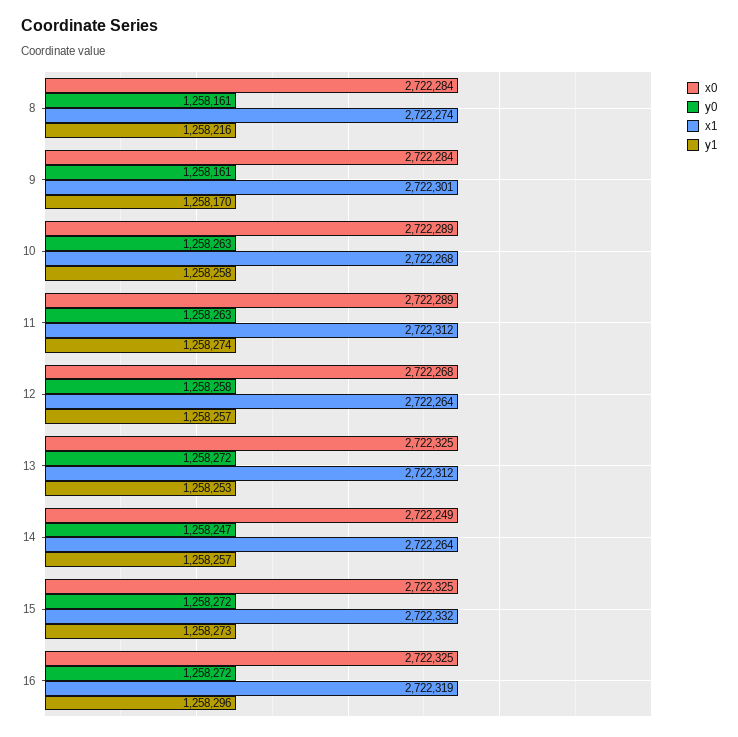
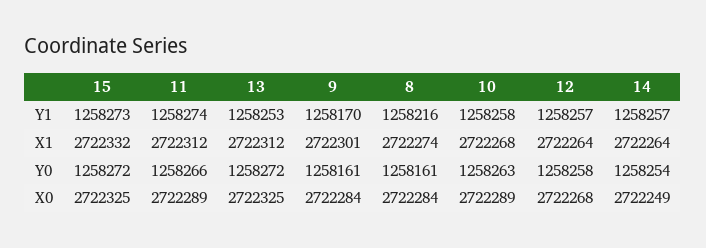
  {
    "x0": {
      "8": 2722284,
      "9": 2722284,
      "10": 2722289,
      "11": 2722289,
      "12": 2722268,
      "13": 2722325,
      "14": 2722249,
-     "15": 2722325,
+     "15": 2722325
-     "16": 2722325
    },
    "y0": {
      "8": 1258161,
      "9": 1258161,
      "10": 1258263,
-     "11": 1258263,
+     "11": 1258266,
      "12": 1258258,
      "13": 1258272,
-     "14": 1258247,
+     "14": 1258254,
-     "15": 1258272,
+     "15": 1258272
-     "16": 1258272
    },
    "x1": {
      "8": 2722274,
      "9": 2722301,
      "10": 2722268,
      "11": 2722312,
      "12": 2722264,
      "13": 2722312,
      "14": 2722264,
-     "15": 2722332,
+     "15": 2722332
-     "16": 2722319
    },
    "y1": {
      "8": 1258216,
      "9": 1258170,
      "10": 1258258,
      "11": 1258274,
      "12": 1258257,
      "13": 1258253,
      "14": 1258257,
-     "15": 1258273,
+     "15": 1258273
-     "16": 1258296
    }
  }

